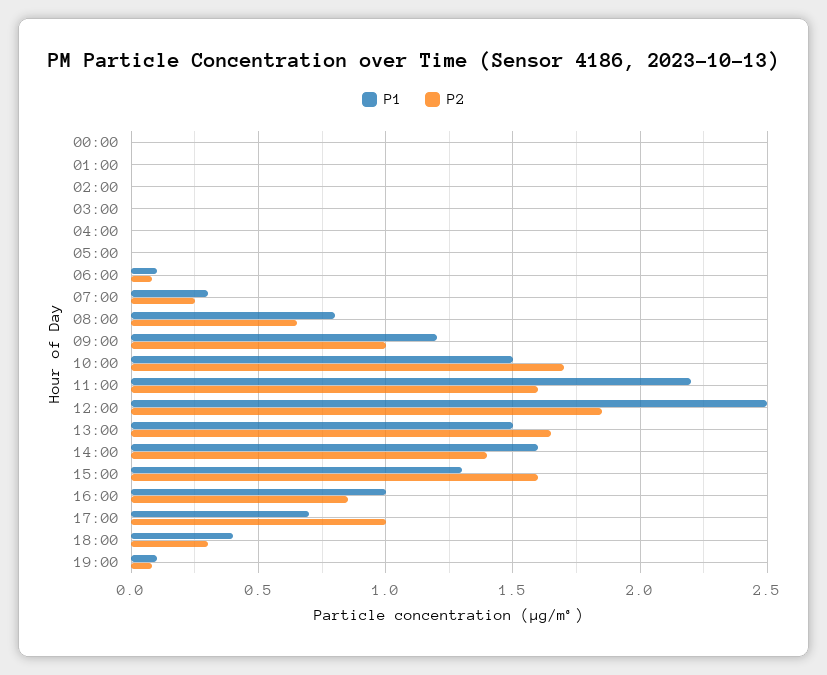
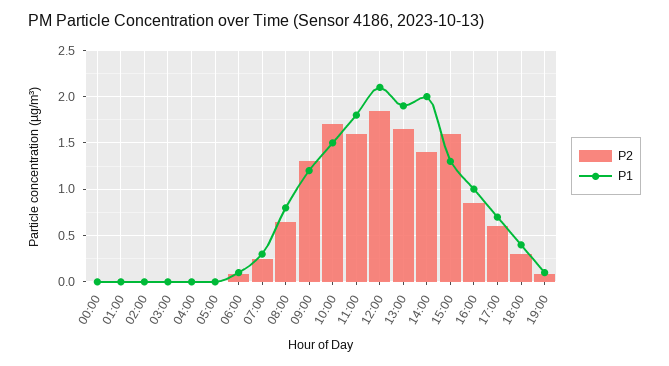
  {
    "P1": {
      "00:00": 0,
      "01:00": 0,
      "02:00": 0,
      "03:00": 0,
      "04:00": 0,
      "05:00": 0,
      "06:00": 0.1,
      "07:00": 0.3,
      "08:00": 0.8,
      "09:00": 1.2,
      "10:00": 1.5,
-     "11:00": 2.2,
+     "11:00": 1.8,
-     "12:00": 2.5,
+     "12:00": 2.1,
-     "13:00": 1.5,
+     "13:00": 1.9,
-     "14:00": 1.6,
+     "14:00": 2,
      "15:00": 1.3,
      "16:00": 1,
      "17:00": 0.7,
      "18:00": 0.4,
      "19:00": 0.1
    },
    "P2": {
      "00:00": 0,
      "01:00": 0,
      "02:00": 0,
      "03:00": 0,
      "04:00": 0,
      "05:00": 0,
      "06:00": 0.1,
      "07:00": 0.25,
      "08:00": 0.65,
-     "09:00": 1,
+     "09:00": 1.3,
      "10:00": 1.7,
      "11:00": 1.6,
      "12:00": 1.85,
      "13:00": 1.65,
      "14:00": 1.4,
      "15:00": 1.6,
      "16:00": 0.85,
-     "17:00": 1,
+     "17:00": 0.6,
      "18:00": 0.3,
      "19:00": 0.1
    }
  }

